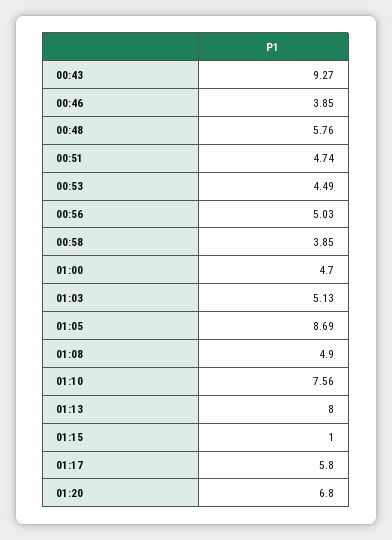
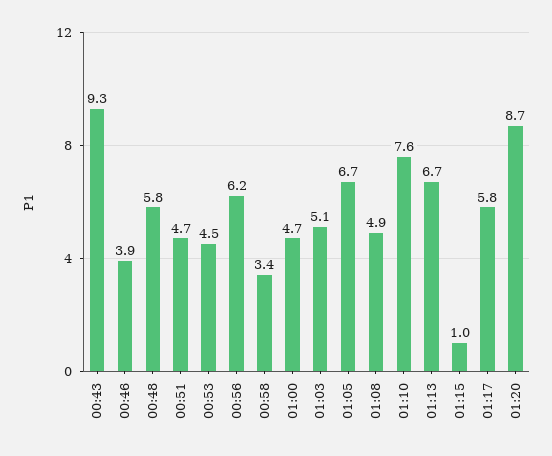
  {
    "00:43": 9.27,
    "00:46": 3.85,
    "00:48": 5.76,
    "00:51": 4.74,
    "00:53": 4.49,
-   "00:56": 5.03,
+   "00:56": 6.2,
-   "00:58": 3.85,
+   "00:58": 3.4,
    "01:00": 4.7,
    "01:03": 5.13,
-   "01:05": 8.69,
+   "01:05": 6.7,
    "01:08": 4.9,
    "01:10": 7.56,
-   "01:13": 8,
+   "01:13": 6.7,
    "01:15": 1,
    "01:17": 5.8,
-   "01:20": 6.8
+   "01:20": 8.7
  }

